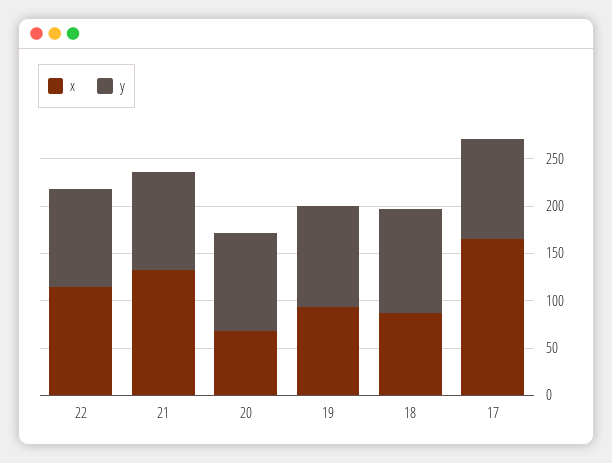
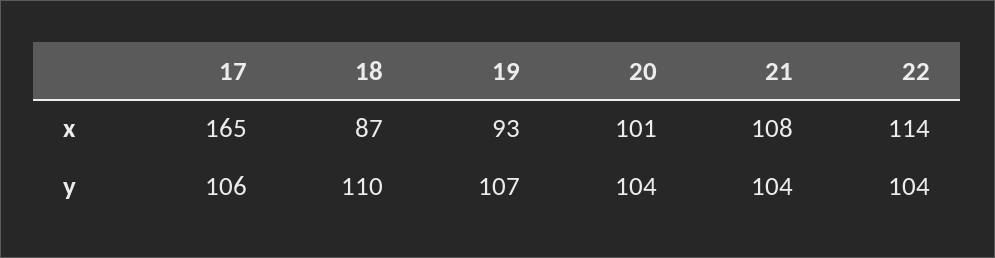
  {
    "x": {
      "22": 114,
-     "21": 130,
+     "21": 108,
-     "20": 70,
+     "20": 101,
      "19": 93,
      "18": 87,
      "17": 165
    },
    "y": {
      "22": 104,
      "21": 104,
      "20": 104,
      "19": 107,
      "18": 110,
      "17": 106
    }
  }

